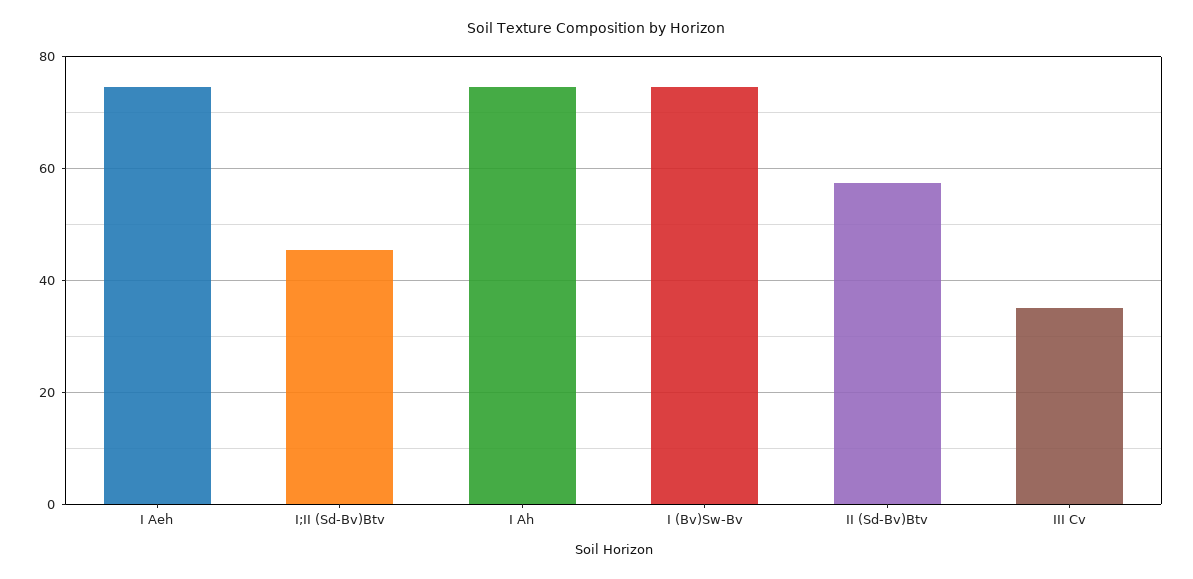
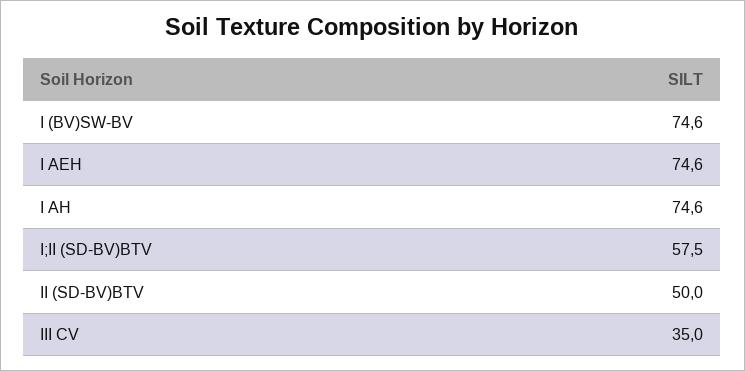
  {
    "I Aeh": 74.6,
-   "I;II (Sd-Bv)Btv": 46,
+   "I;II (Sd-Bv)Btv": 57.5,
    "I Ah": 74.6,
    "I (Bv)Sw-Bv": 74.6,
-   "II (Sd-Bv)Btv": 58,
+   "II (Sd-Bv)Btv": 50,
    "III Cv": 35
  }

